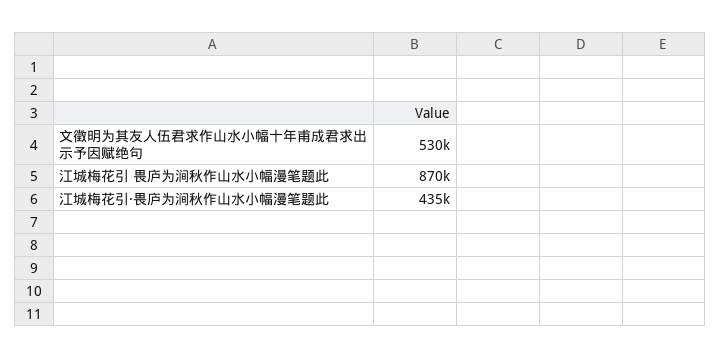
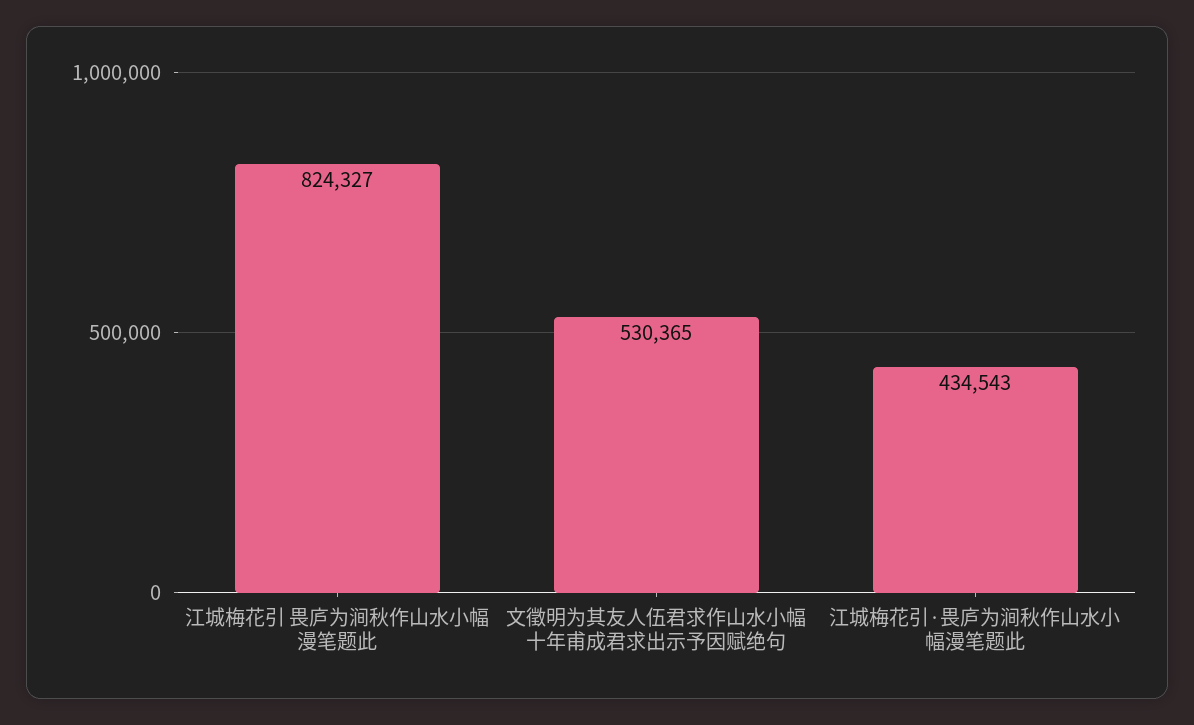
  {
    "文徵明为其友人伍君求作山水小幅十年甫成君求出示予因赋绝句": 530365,
-   "江城梅花引 畏庐为涧秋作山水小幅漫笔题此": 870000,
+   "江城梅花引 畏庐为涧秋作山水小幅漫笔题此": 824327,
    "江城梅花引·畏庐为涧秋作山水小幅漫笔题此": 434543
  }

